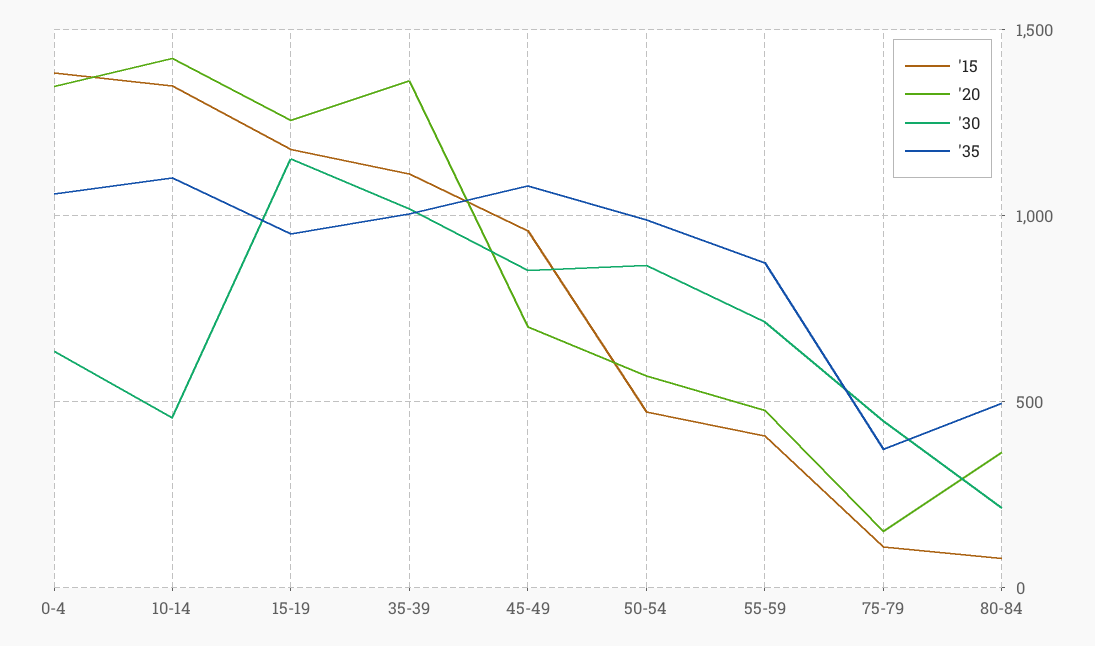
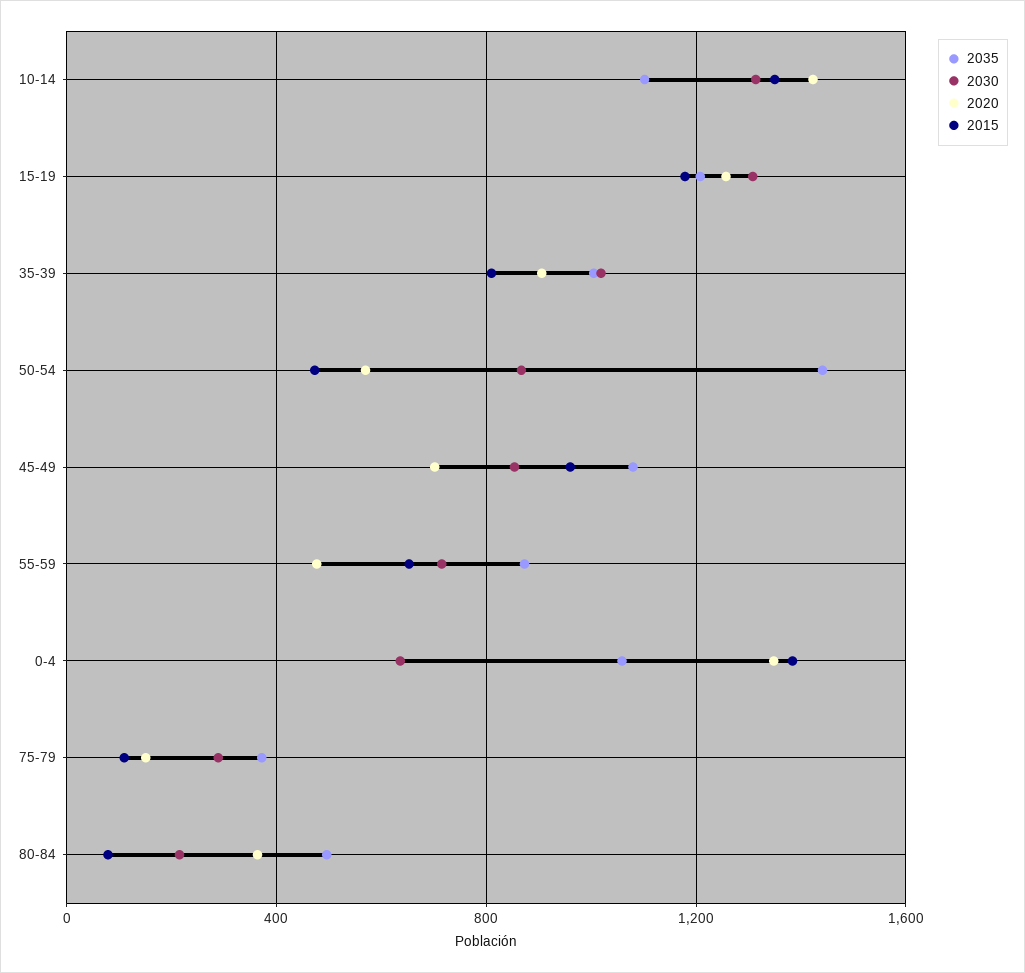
  {
    "'15": {
      "0-4": 1400,
      "10-14": 1350,
      "15-19": 1200,
-     "35-39": 1100,
+     "35-39": 800,
      "45-49": 950,
      "50-54": 450,
-     "55-59": 400,
+     "55-59": 650,
      "75-79": 100,
      "80-84": 100
    },
    "'20": {
      "0-4": 1350,
      "10-14": 1400,
      "15-19": 1250,
-     "35-39": 1350,
+     "35-39": 900,
      "45-49": 700,
      "50-54": 550,
      "55-59": 500,
      "75-79": 150,
      "80-84": 350
    },
    "'30": {
      "0-4": 650,
-     "10-14": 450,
+     "10-14": 1300,
-     "15-19": 1150,
+     "15-19": 1300,
      "35-39": 1000,
      "45-49": 850,
      "50-54": 850,
      "55-59": 700,
-     "75-79": 450,
+     "75-79": 300,
      "80-84": 200
    },
    "'35": {
      "0-4": 1050,
      "10-14": 1100,
-     "15-19": 950,
+     "15-19": 1200,
      "35-39": 1000,
      "45-49": 1100,
-     "50-54": 1000,
+     "50-54": 1450,
      "55-59": 850,
      "75-79": 350,
      "80-84": 500
    }
  }

